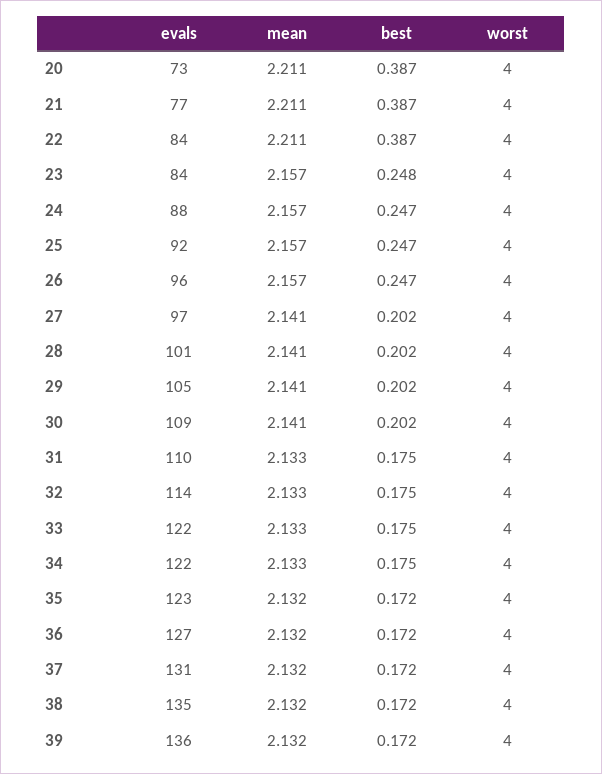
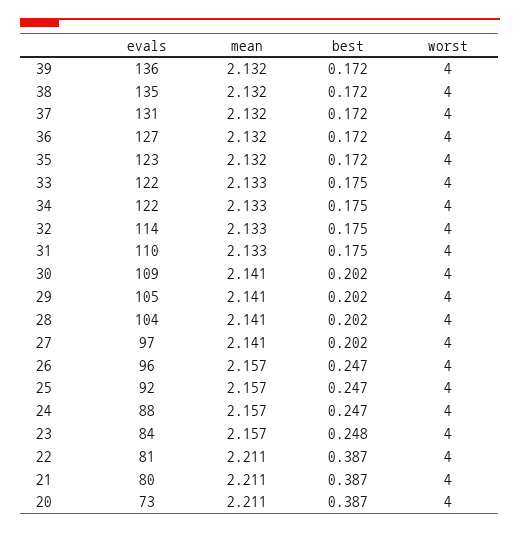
  {
    "evals": {
      "20": 73,
-     "21": 77,
+     "21": 80,
-     "22": 84,
+     "22": 81,
      "23": 84,
      "24": 88,
      "25": 92,
      "26": 96,
      "27": 97,
-     "28": 101,
+     "28": 104,
      "29": 105,
      "30": 109,
      "31": 110,
      "32": 114,
      "33": 122,
      "34": 122,
      "35": 123,
      "36": 127,
      "37": 131,
      "38": 135,
      "39": 136
    },
    "mean": {
      "20": 2.211,
      "21": 2.211,
      "22": 2.211,
      "23": 2.157,
      "24": 2.157,
      "25": 2.157,
      "26": 2.157,
      "27": 2.141,
      "28": 2.141,
      "29": 2.141,
      "30": 2.141,
      "31": 2.133,
      "32": 2.133,
      "33": 2.133,
      "34": 2.133,
      "35": 2.132,
      "36": 2.132,
      "37": 2.132,
      "38": 2.132,
      "39": 2.132
    },
    "best": {
      "20": 0.387,
      "21": 0.387,
      "22": 0.387,
      "23": 0.248,
      "24": 0.247,
      "25": 0.247,
      "26": 0.247,
      "27": 0.202,
      "28": 0.202,
      "29": 0.202,
      "30": 0.202,
      "31": 0.175,
      "32": 0.175,
      "33": 0.175,
      "34": 0.175,
      "35": 0.172,
      "36": 0.172,
      "37": 0.172,
      "38": 0.172,
      "39": 0.172
    },
    "worst": {
      "20": 4,
      "21": 4,
      "22": 4,
      "23": 4,
      "24": 4,
      "25": 4,
      "26": 4,
      "27": 4,
      "28": 4,
      "29": 4,
      "30": 4,
      "31": 4,
      "32": 4,
      "33": 4,
      "34": 4,
      "35": 4,
      "36": 4,
      "37": 4,
      "38": 4,
      "39": 4
    }
  }

